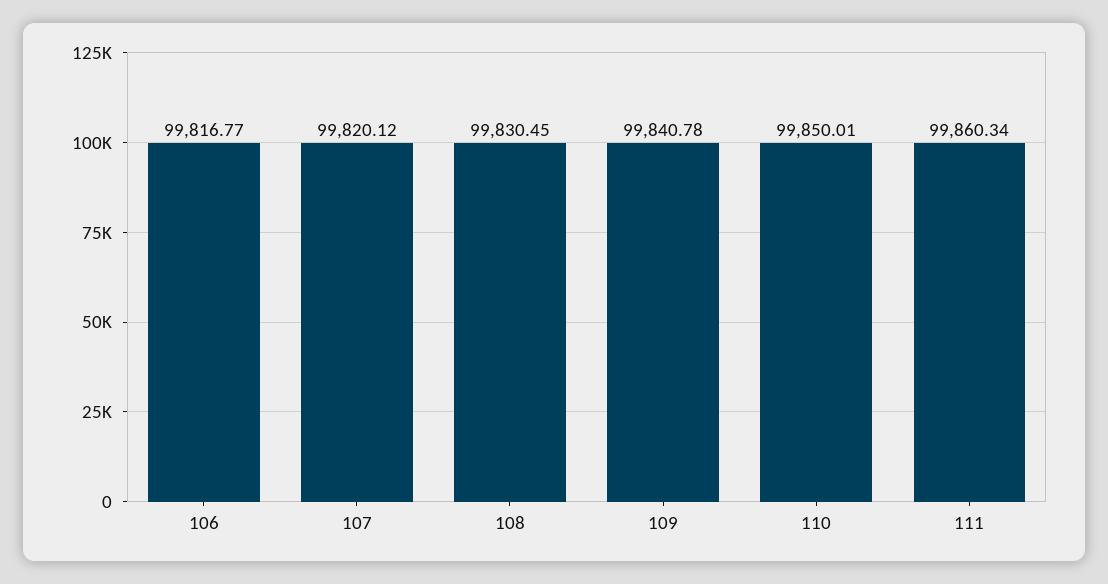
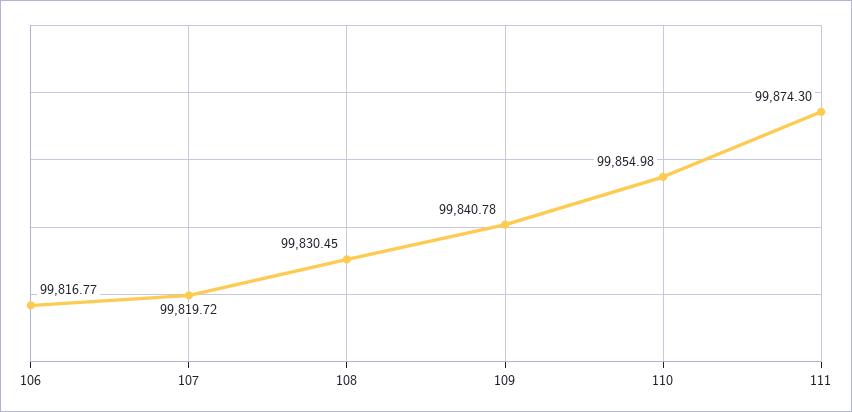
  {
    "106": 99816.77,
-   "107": 99820.12,
+   "107": 99819.72,
    "108": 99830.45,
    "109": 99840.78,
-   "110": 99850.01,
+   "110": 99854.98,
-   "111": 99860.34
+   "111": 99874.3
  }

